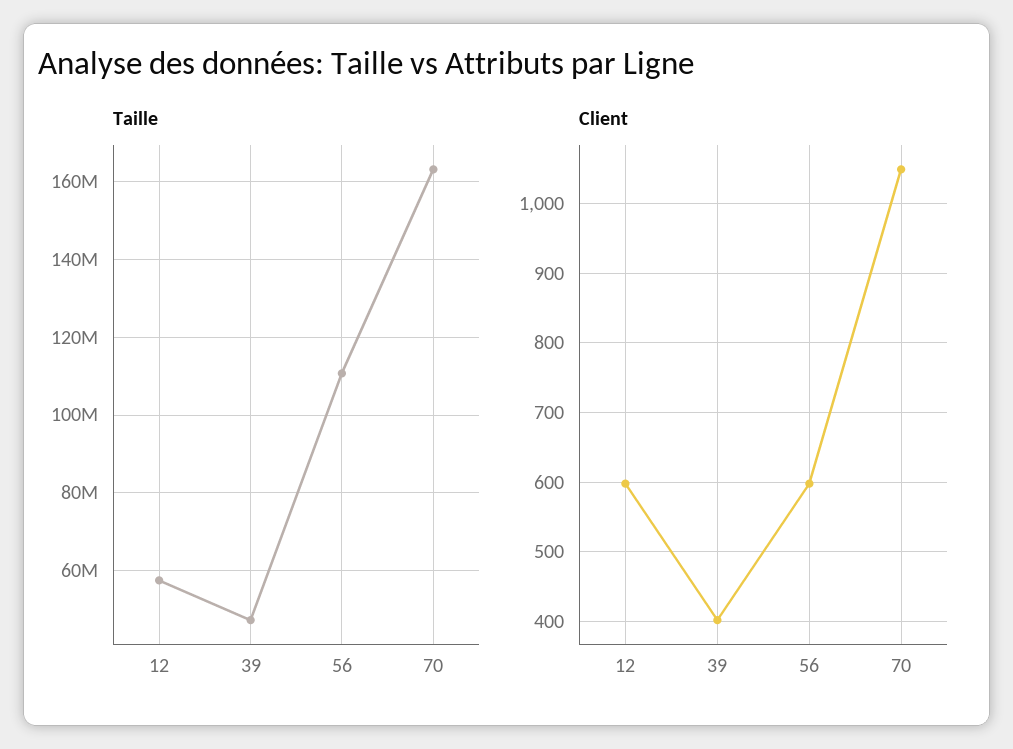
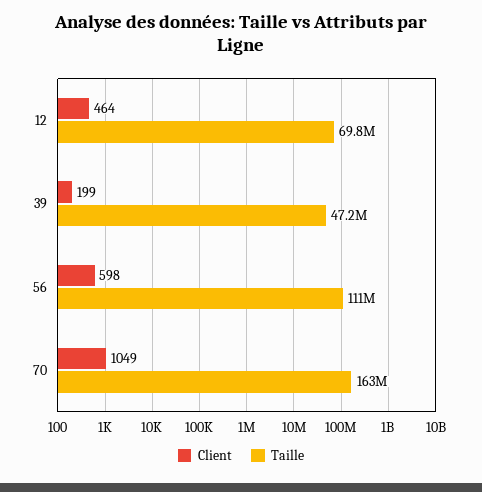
  {
    "Taille": {
-     "12": 58000000,
+     "12": 69800000,
      "39": 47200000,
      "56": 111000000,
      "70": 163000000
    },
    "Client": {
-     "12": 600,
+     "12": 464,
-     "39": 400,
+     "39": 199,
      "56": 598,
      "70": 1049
    }
  }

